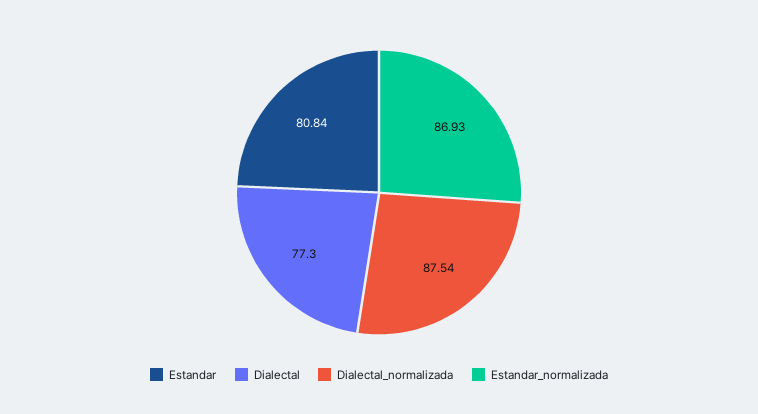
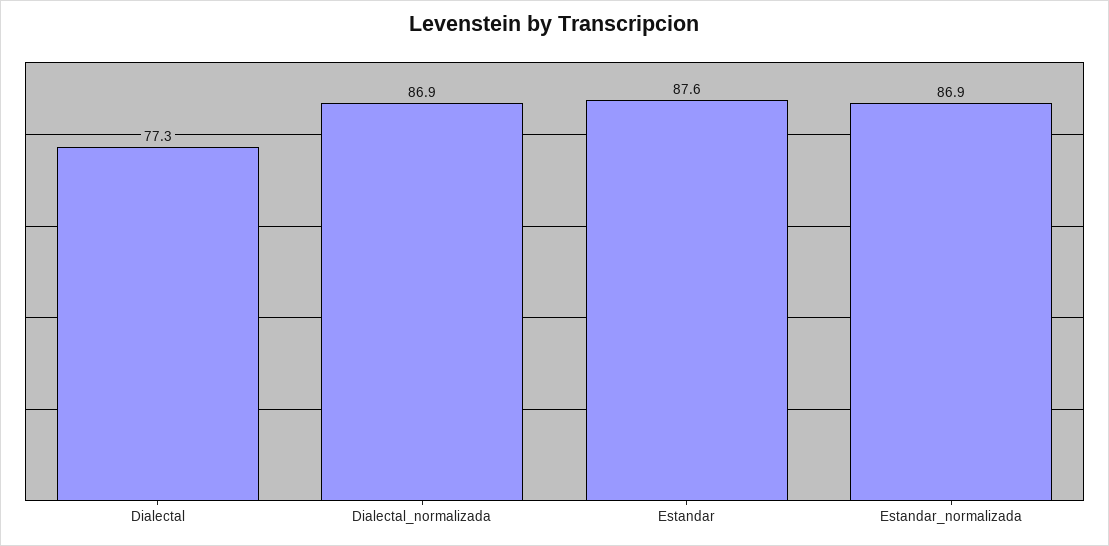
  {
-   "Estandar": 80.84,
+   "Estandar": 87.6,
    "Dialectal": 77.3,
-   "Dialectal_normalizada": 87.54,
+   "Dialectal_normalizada": 86.9,
    "Estandar_normalizada": 86.93
  }

